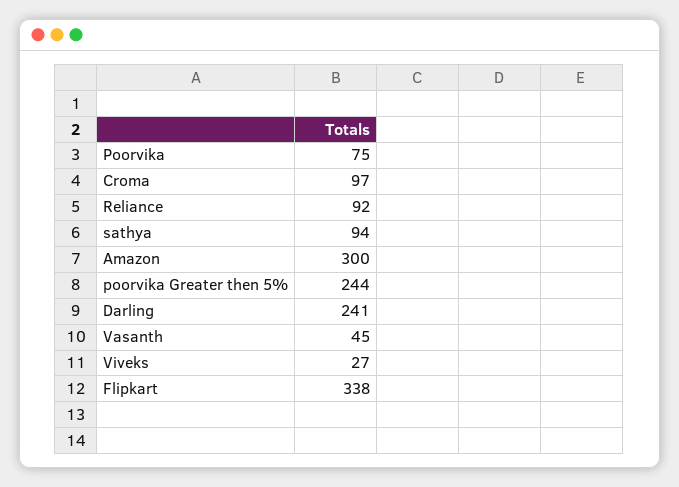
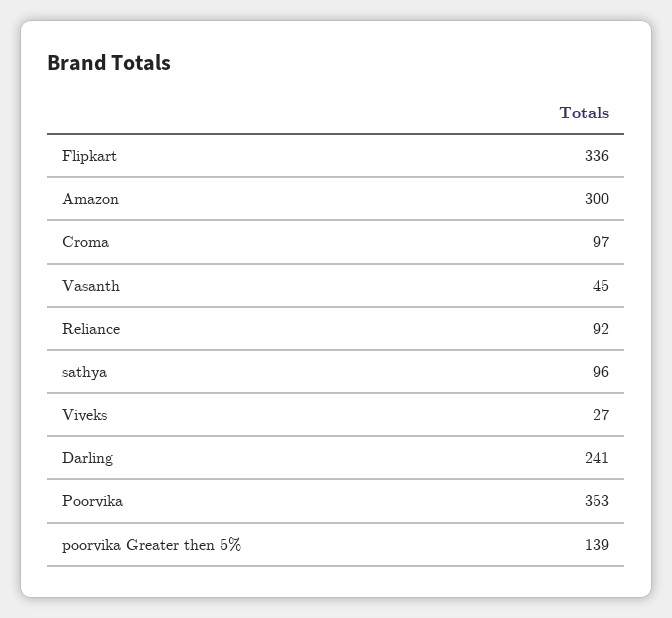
  {
-   "Poorvika": 75,
+   "Poorvika": 353,
    "Croma": 97,
    "Reliance": 92,
-   "sathya": 94,
+   "sathya": 96,
    "Amazon": 300,
-   "poorvika Greater then 5%": 244,
+   "poorvika Greater then 5%": 139,
    "Darling": 241,
    "Vasanth": 45,
    "Viveks": 27,
-   "Flipkart": 338
+   "Flipkart": 336
  }

